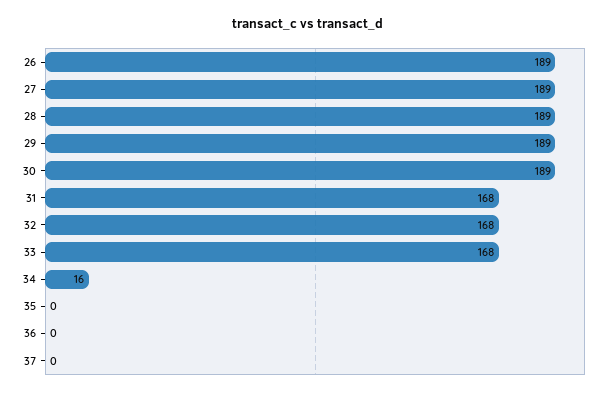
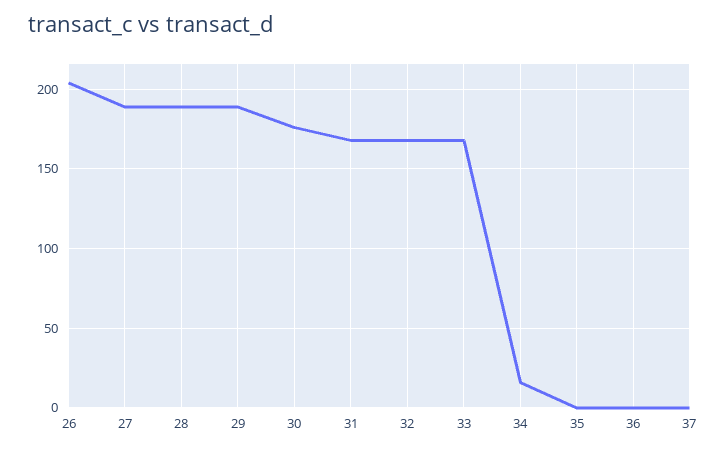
  {
-   "26": 189,
+   "26": 205,
    "27": 189,
    "28": 189,
    "29": 189,
-   "30": 189,
+   "30": 175,
    "31": 168,
    "32": 168,
    "33": 168,
    "34": 16,
    "35": 0,
    "36": 0,
    "37": 0
  }

